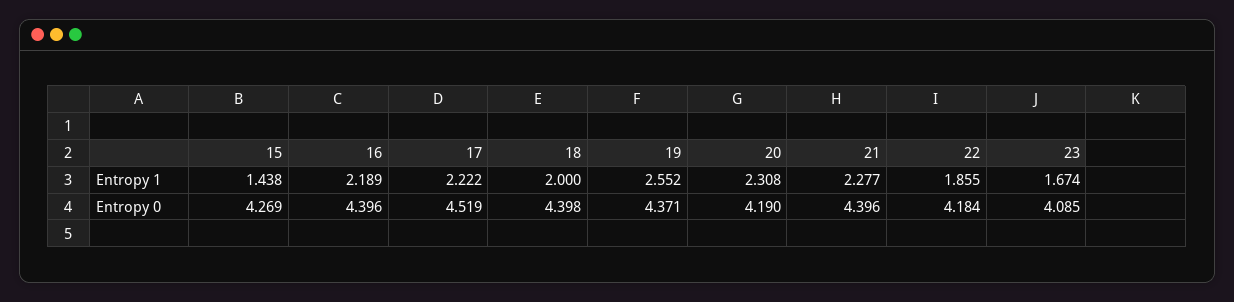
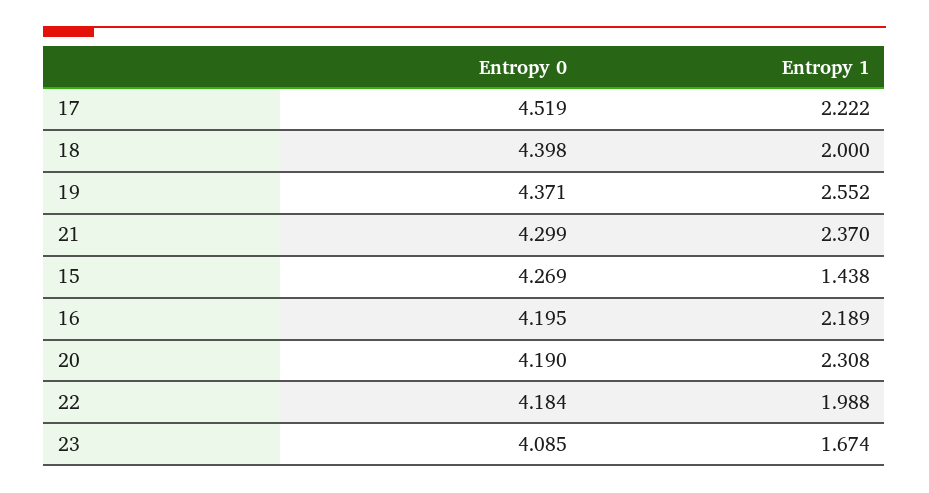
  {
    "15": {
      "Entropy 1": 1.438,
      "Entropy 0": 4.269
    },
    "16": {
      "Entropy 1": 2.189,
-     "Entropy 0": 4.396
+     "Entropy 0": 4.195
    },
    "17": {
      "Entropy 1": 2.222,
      "Entropy 0": 4.519
    },
    "18": {
      "Entropy 1": 2,
      "Entropy 0": 4.398
    },
    "19": {
      "Entropy 1": 2.552,
      "Entropy 0": 4.371
    },
    "20": {
      "Entropy 1": 2.308,
      "Entropy 0": 4.19
    },
    "21": {
-     "Entropy 1": 2.277,
+     "Entropy 1": 2.37,
-     "Entropy 0": 4.396
+     "Entropy 0": 4.299
    },
    "22": {
-     "Entropy 1": 1.855,
+     "Entropy 1": 1.988,
      "Entropy 0": 4.184
    },
    "23": {
      "Entropy 1": 1.674,
      "Entropy 0": 4.085
    }
  }

